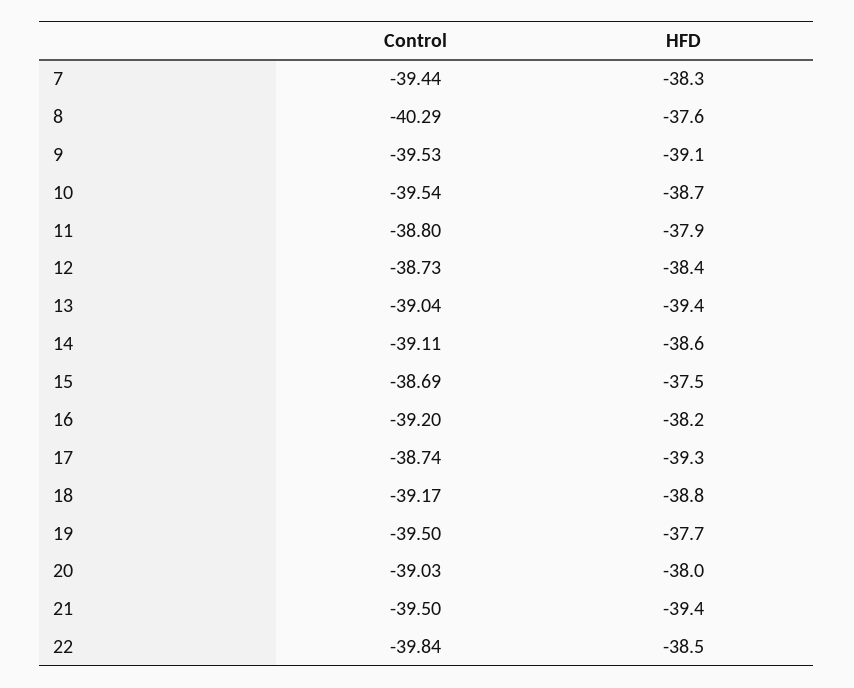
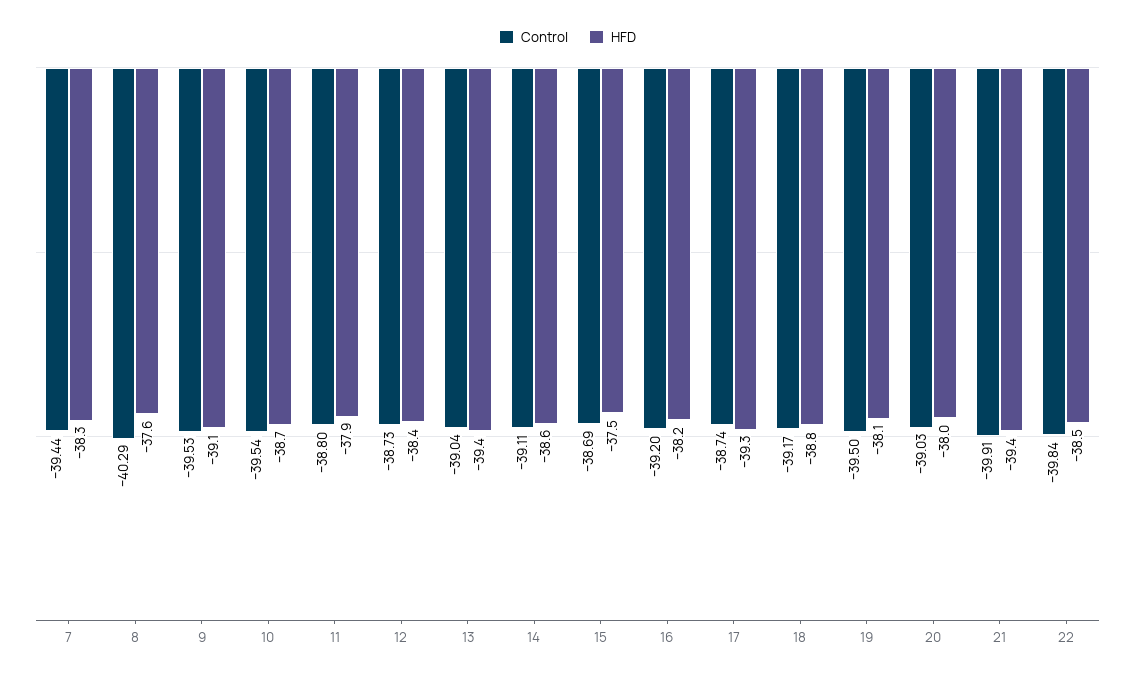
  {
    "Control": {
      "7": -39.44,
      "8": -40.29,
      "9": -39.53,
      "10": -39.54,
      "11": -38.8,
      "12": -38.73,
      "13": -39.04,
      "14": -39.11,
      "15": -38.69,
      "16": -39.2,
      "17": -38.74,
      "18": -39.17,
      "19": -39.5,
      "20": -39.03,
-     "21": -39.5,
+     "21": -39.91,
      "22": -39.84
    },
    "HFD": {
      "7": -38.3,
      "8": -37.6,
      "9": -39.1,
      "10": -38.7,
      "11": -37.9,
      "12": -38.4,
      "13": -39.4,
      "14": -38.6,
      "15": -37.5,
      "16": -38.2,
      "17": -39.3,
      "18": -38.8,
-     "19": -37.7,
+     "19": -38.1,
      "20": -38,
      "21": -39.4,
      "22": -38.5
    }
  }

